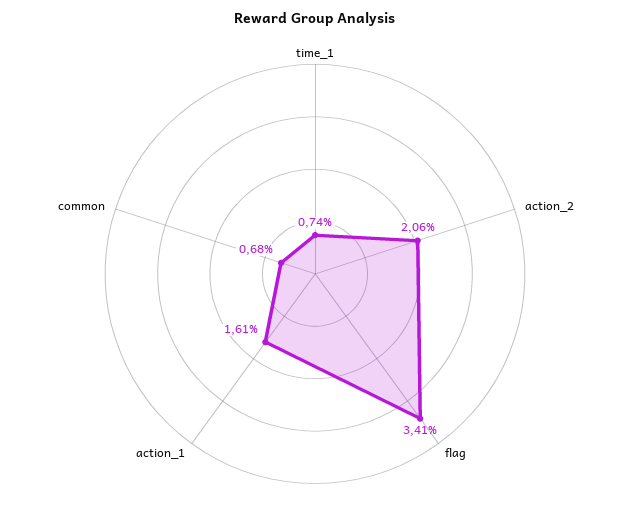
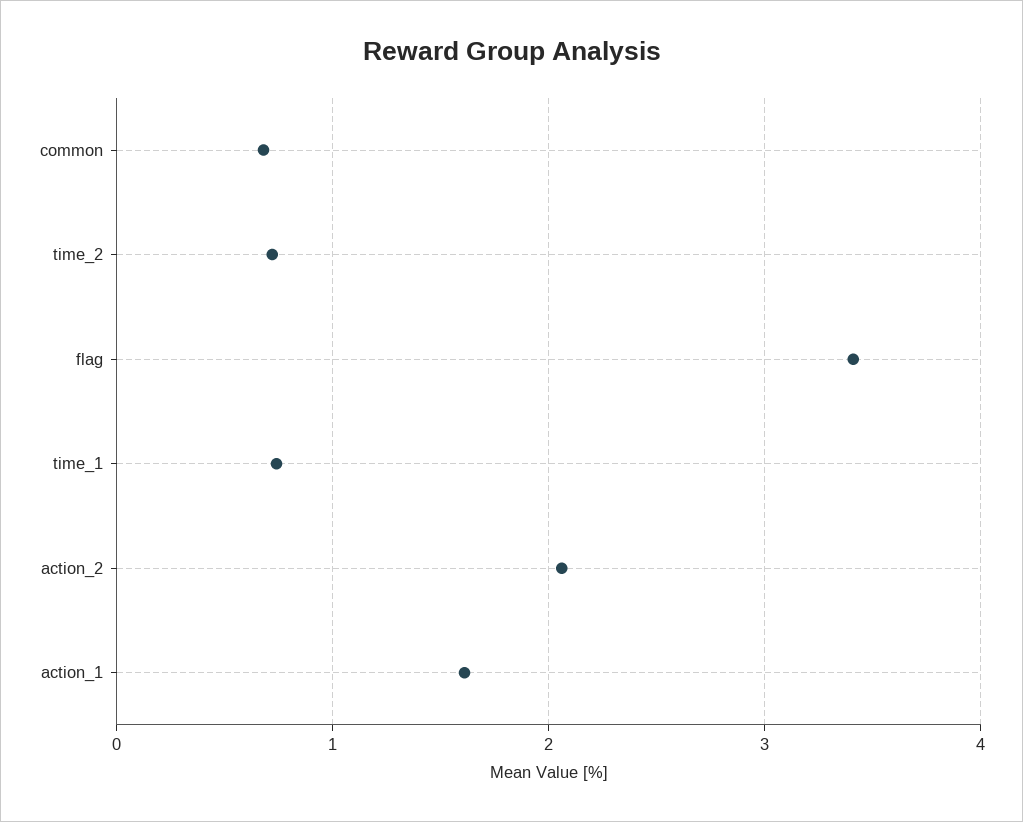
  {
    "time_1": 0.74,
    "action_2": 2.06,
    "flag": 3.41,
    "action_1": 1.61,
-   "common": 0.68
+   "common": 0.68,
+   "time_2": 0.7
  }

